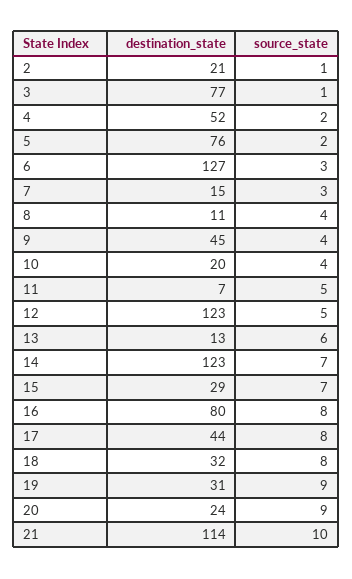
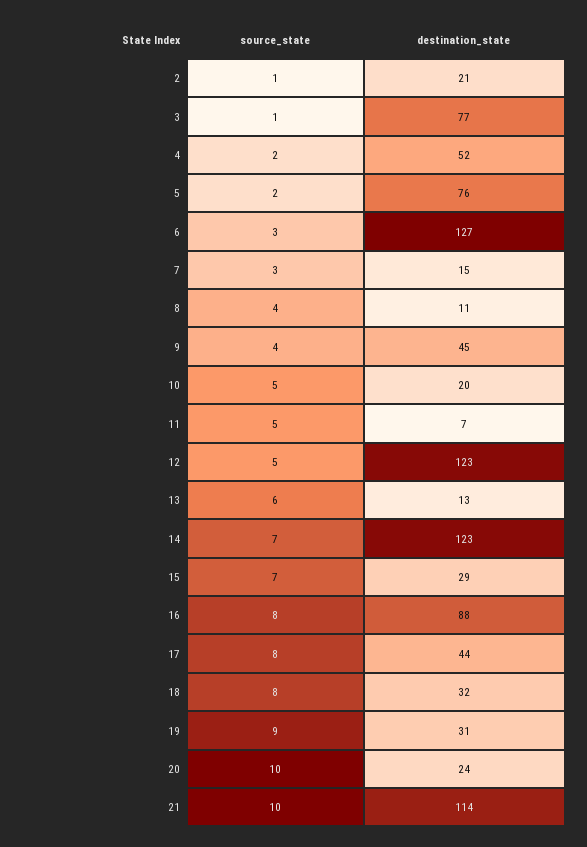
  {
    "destination_state": {
      "2": 21,
      "3": 77,
      "4": 52,
      "5": 76,
      "6": 127,
      "7": 15,
      "8": 11,
      "9": 45,
      "10": 20,
      "11": 7,
      "12": 123,
      "13": 13,
      "14": 123,
      "15": 29,
-     "16": 80,
+     "16": 88,
      "17": 44,
      "18": 32,
      "19": 31,
      "20": 24,
      "21": 114
    },
    "source_state": {
      "2": 1,
      "3": 1,
      "4": 2,
      "5": 2,
      "6": 3,
      "7": 3,
      "8": 4,
      "9": 4,
-     "10": 4,
+     "10": 5,
      "11": 5,
      "12": 5,
      "13": 6,
      "14": 7,
      "15": 7,
      "16": 8,
      "17": 8,
      "18": 8,
      "19": 9,
-     "20": 9,
+     "20": 10,
      "21": 10
    }
  }

